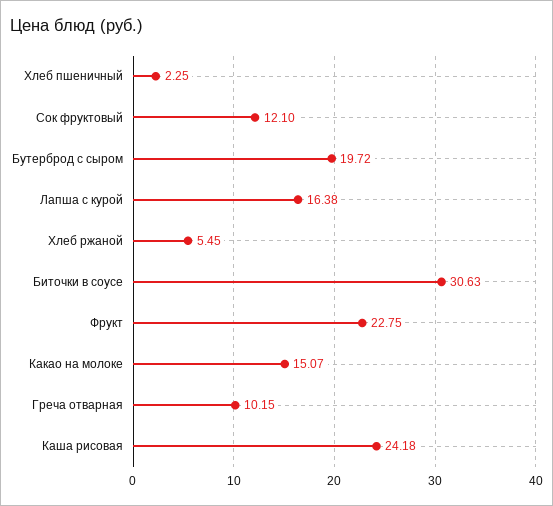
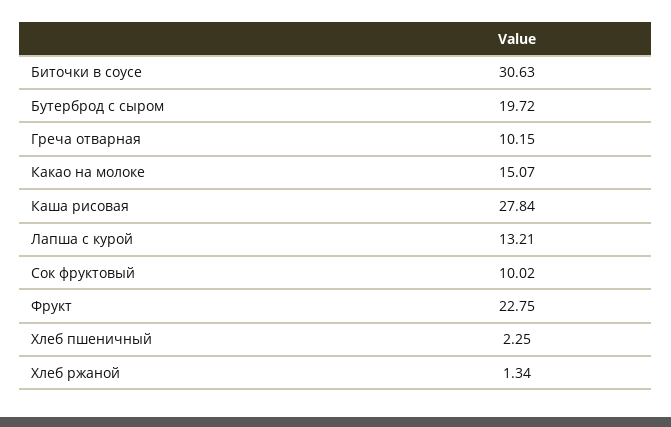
  {
    "Хлеб пшеничный": 2.25,
-   "Сок фруктовый": 12.1,
+   "Сок фруктовый": 10.02,
    "Бутерброд с сыром": 19.72,
-   "Лапша с курой": 16.38,
+   "Лапша с курой": 13.21,
-   "Хлеб ржаной": 5.45,
+   "Хлеб ржаной": 1.34,
    "Биточки в соусе": 30.63,
    "Фрукт": 22.75,
    "Какао на молоке": 15.07,
    "Греча отварная": 10.15,
-   "Каша рисовая": 24.18
+   "Каша рисовая": 27.84
  }

